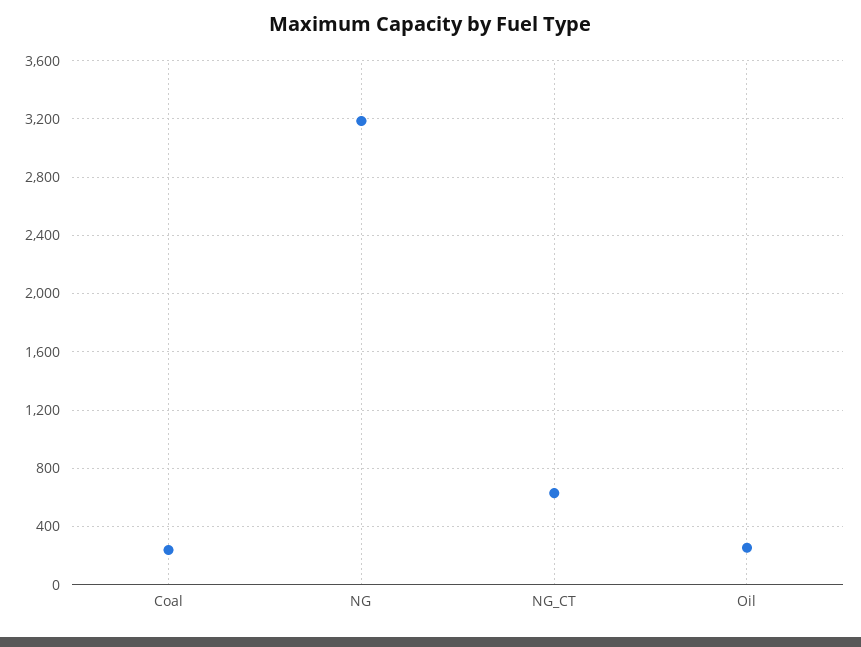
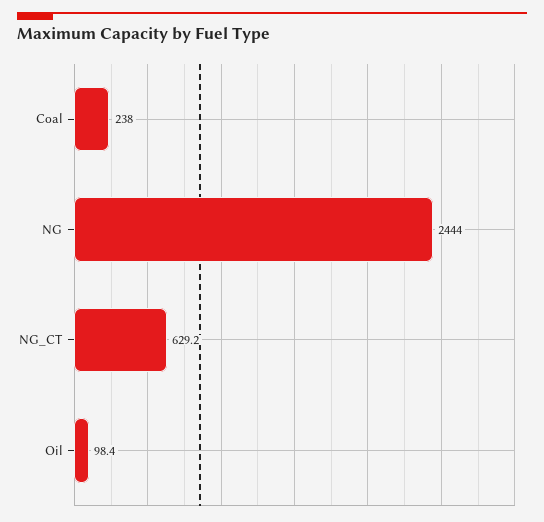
  {
    "Coal": 238,
-   "NG": 3200,
+   "NG": 2444,
    "NG_CT": 629.2,
-   "Oil": 250
+   "Oil": 98.4
  }

